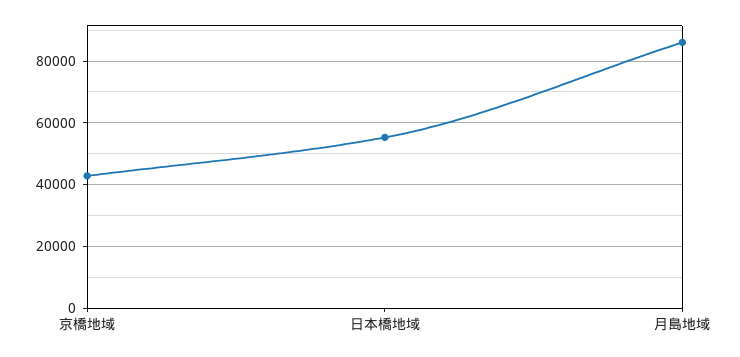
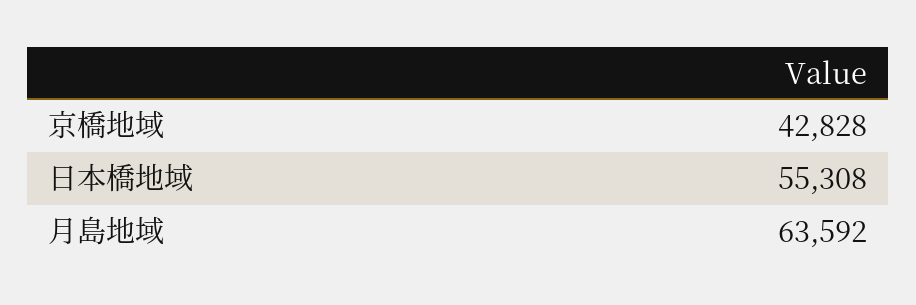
  {
    "京橋地域": 42828,
    "日本橋地域": 55308,
-   "月島地域": 86000
+   "月島地域": 63592
  }

